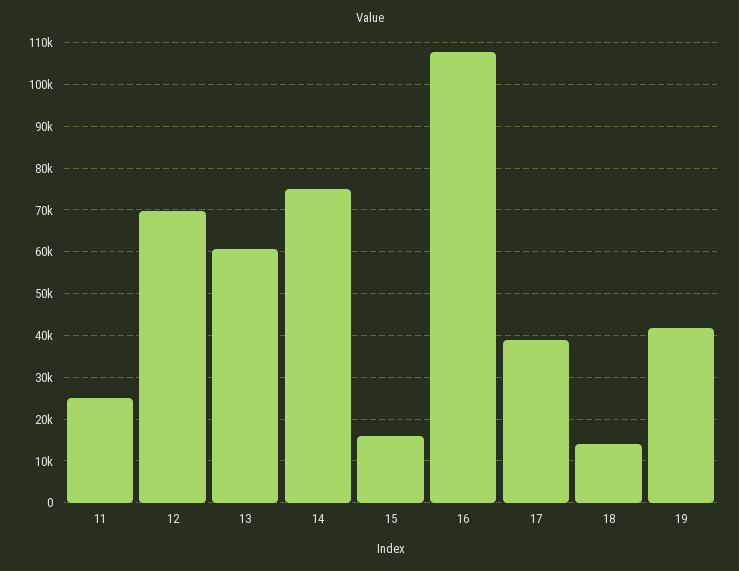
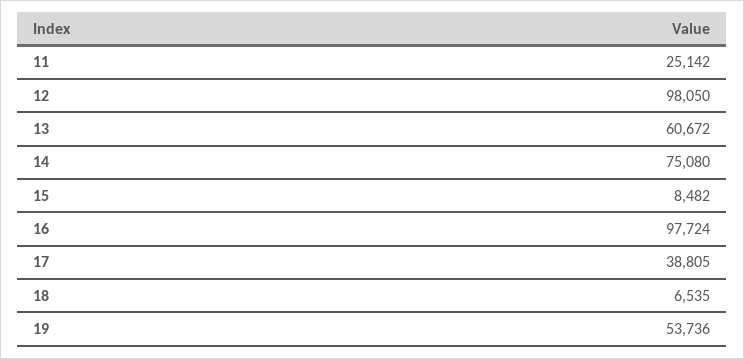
  {
    "11": 25142,
-   "12": 70000,
+   "12": 98050,
    "13": 60672,
    "14": 75080,
-   "15": 16000,
+   "15": 8482,
-   "16": 108000,
+   "16": 97724,
    "17": 38805,
-   "18": 14000,
+   "18": 6535,
-   "19": 42000
+   "19": 53736
  }

